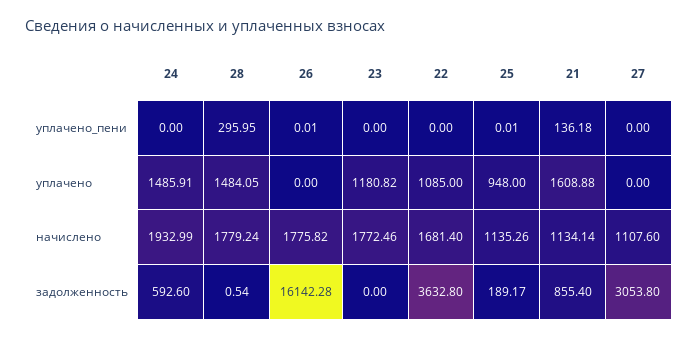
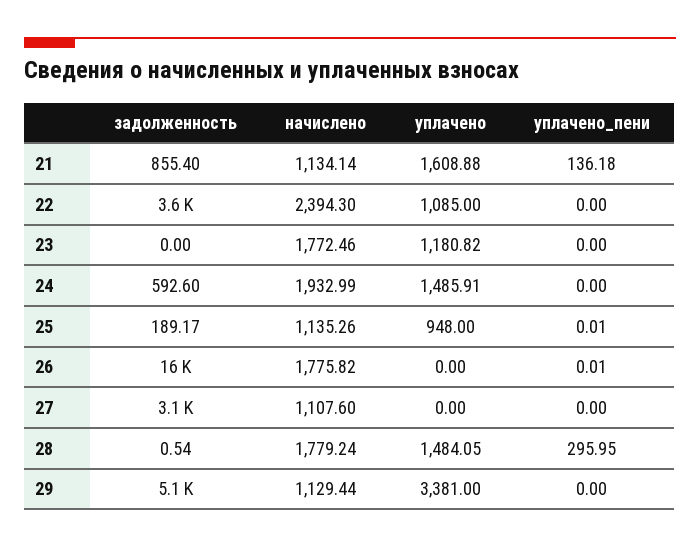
  {
    "24": {
      "уплачено_пени": 0,
      "уплачено": 1485.91,
      "начислено": 1932.99,
      "задолженность": 592.6
    },
    "28": {
      "уплачено_пени": 295.95,
      "уплачено": 1484.05,
      "начислено": 1779.24,
      "задолженность": 0.54
    },
    "26": {
      "уплачено_пени": 0.01,
      "уплачено": 0,
      "начислено": 1775.82,
      "задолженность": 16142.28
    },
    "23": {
      "уплачено_пени": 0,
      "уплачено": 1180.82,
      "начислено": 1772.46,
      "задолженность": 0
    },
    "22": {
      "уплачено_пени": 0,
      "уплачено": 1085,
-     "начислено": 1681.4,
+     "начислено": 2394.3,
      "задолженность": 3632.8
    },
    "25": {
      "уплачено_пени": 0.01,
      "уплачено": 948,
      "начислено": 1135.26,
      "задолженность": 189.17
    },
    "21": {
      "уплачено_пени": 136.18,
      "уплачено": 1608.88,
      "начислено": 1134.14,
      "задолженность": 855.4
    },
    "27": {
      "уплачено_пени": 0,
      "уплачено": 0,
      "начислено": 1107.6,
      "задолженность": 3053.8
-   }
+   },
+   "29": {
+     "задолженность": 5100,
+     "начислено": 1129.44,
+     "уплачено": 3381,
+     "уплачено_пени": 0
+   }
  }

